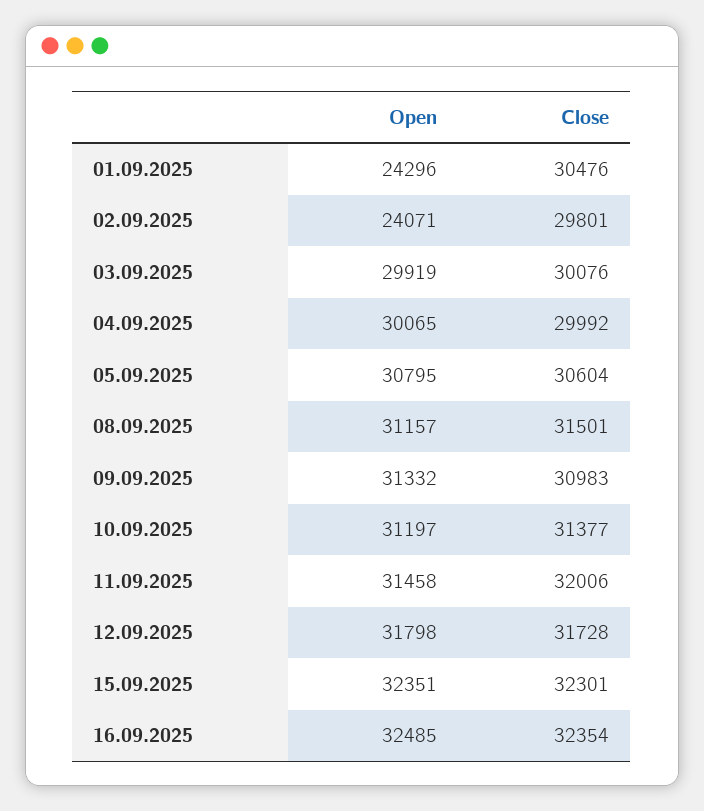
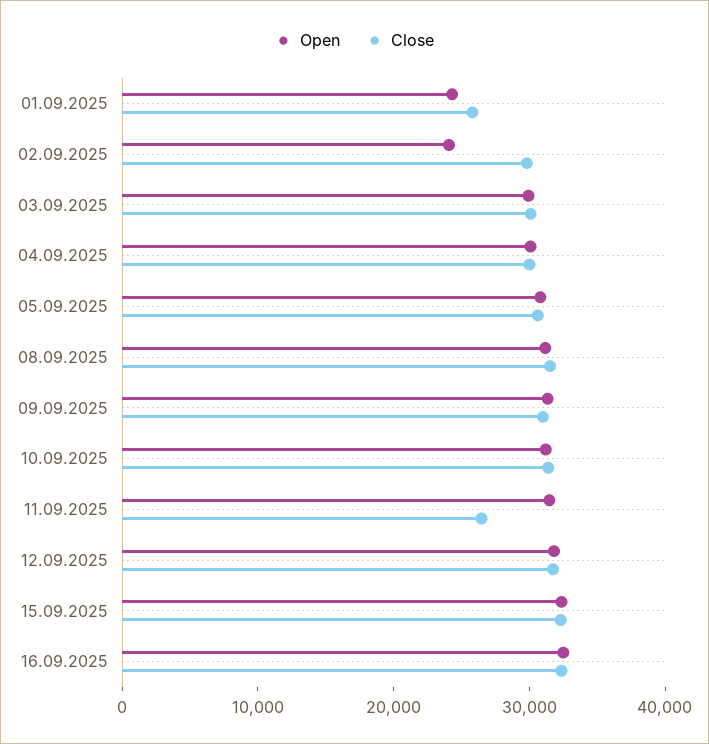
  {
    "Open": {
      "01.09.2025": 24296,
      "02.09.2025": 24071,
      "03.09.2025": 29919,
      "04.09.2025": 30065,
      "05.09.2025": 30795,
      "08.09.2025": 31157,
      "09.09.2025": 31332,
      "10.09.2025": 31197,
      "11.09.2025": 31458,
      "12.09.2025": 31798,
      "15.09.2025": 32351,
      "16.09.2025": 32485
    },
    "Close": {
-     "01.09.2025": 30476,
+     "01.09.2025": 26000,
      "02.09.2025": 29801,
      "03.09.2025": 30076,
      "04.09.2025": 29992,
      "05.09.2025": 30604,
      "08.09.2025": 31501,
      "09.09.2025": 30983,
      "10.09.2025": 31377,
-     "11.09.2025": 32006,
+     "11.09.2025": 26000,
      "12.09.2025": 31728,
      "15.09.2025": 32301,
      "16.09.2025": 32354
    }
  }

